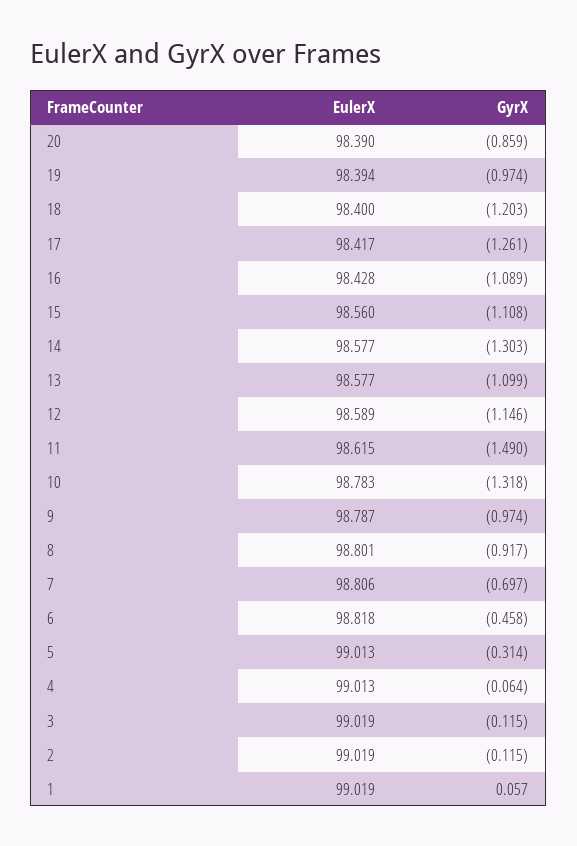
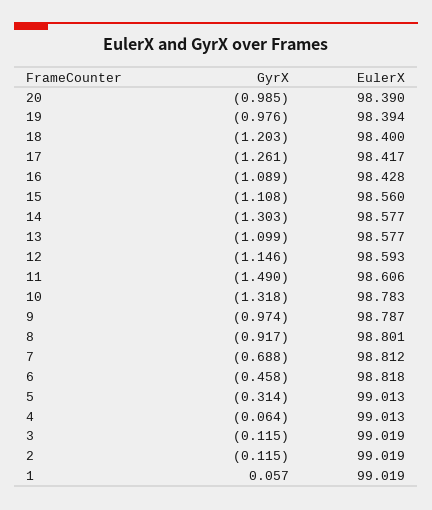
  {
    "EulerX": {
      "20": 98.39,
      "19": 98.394,
      "18": 98.4,
      "17": 98.417,
      "16": 98.428,
      "15": 98.56,
      "14": 98.577,
      "13": 98.577,
-     "12": 98.589,
+     "12": 98.593,
-     "11": 98.615,
+     "11": 98.606,
      "10": 98.783,
      "9": 98.787,
      "8": 98.801,
-     "7": 98.806,
+     "7": 98.812,
      "6": 98.818,
      "5": 99.013,
      "4": 99.013,
      "3": 99.019,
      "2": 99.019,
      "1": 99.019
    },
    "GyrX": {
-     "20": -0.859,
+     "20": -0.985,
-     "19": -0.974,
+     "19": -0.976,
      "18": -1.203,
      "17": -1.261,
      "16": -1.089,
      "15": -1.108,
      "14": -1.303,
      "13": -1.099,
      "12": -1.146,
      "11": -1.49,
      "10": -1.318,
      "9": -0.974,
      "8": -0.917,
-     "7": -0.697,
+     "7": -0.688,
      "6": -0.458,
      "5": -0.314,
      "4": -0.064,
      "3": -0.115,
      "2": -0.115,
      "1": 0.057
    }
  }

